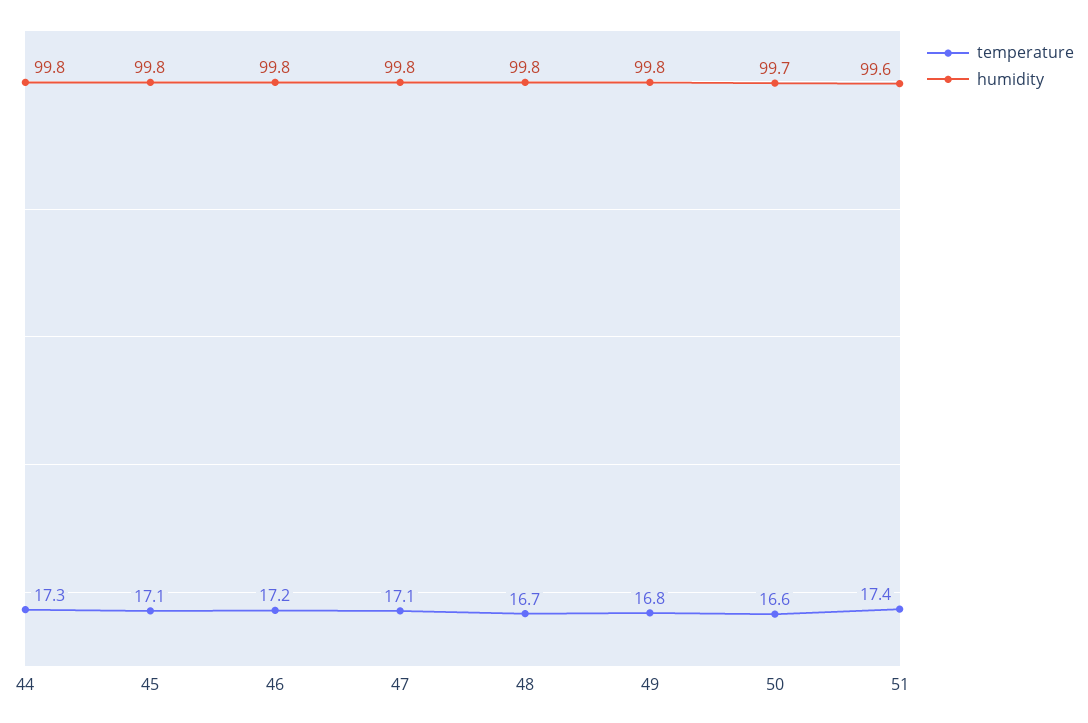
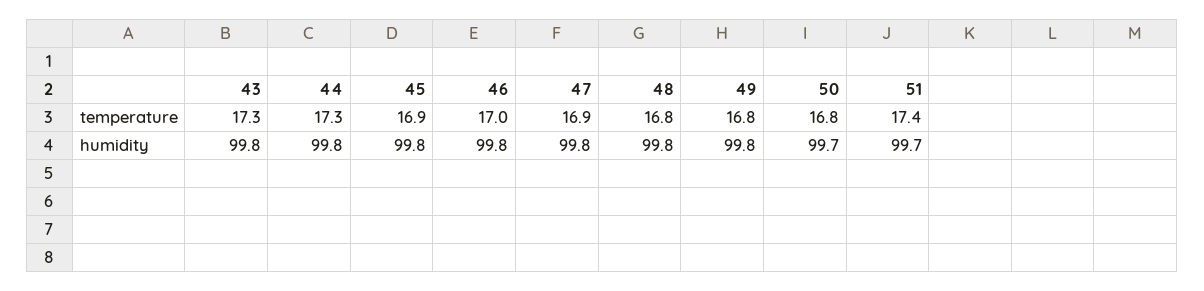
  {
    "temperature": {
      "44": 17.3,
-     "45": 17.1,
+     "45": 16.9,
-     "46": 17.2,
+     "46": 17,
-     "47": 17.1,
+     "47": 16.9,
-     "48": 16.7,
+     "48": 16.8,
      "49": 16.8,
-     "50": 16.6,
+     "50": 16.8,
-     "51": 17.4
+     "51": 17.4,
+     "43": 17.3
    },
    "humidity": {
      "44": 99.8,
      "45": 99.8,
      "46": 99.8,
      "47": 99.8,
      "48": 99.8,
      "49": 99.8,
      "50": 99.7,
-     "51": 99.6
+     "51": 99.7,
+     "43": 99.8
    }
  }

